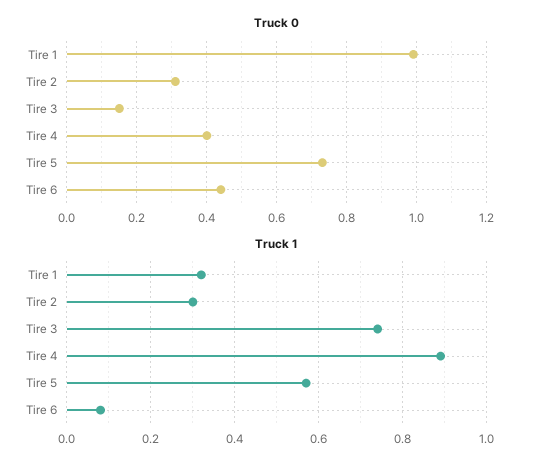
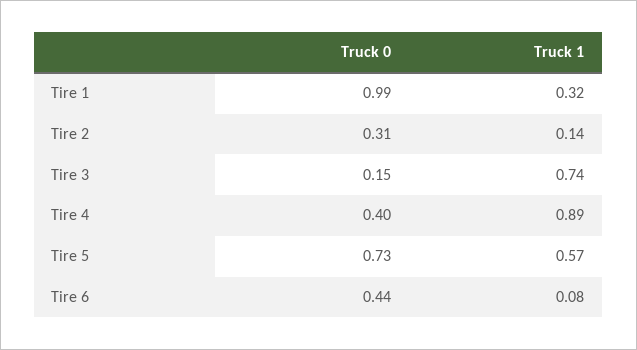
  {
    "Truck 0": {
      "Tire 1": 0.99,
      "Tire 2": 0.31,
      "Tire 3": 0.15,
      "Tire 4": 0.4,
      "Tire 5": 0.73,
      "Tire 6": 0.44
    },
    "Truck 1": {
      "Tire 1": 0.32,
-     "Tire 2": 0.3,
+     "Tire 2": 0.14,
      "Tire 3": 0.74,
      "Tire 4": 0.89,
      "Tire 5": 0.57,
      "Tire 6": 0.08
    }
  }

